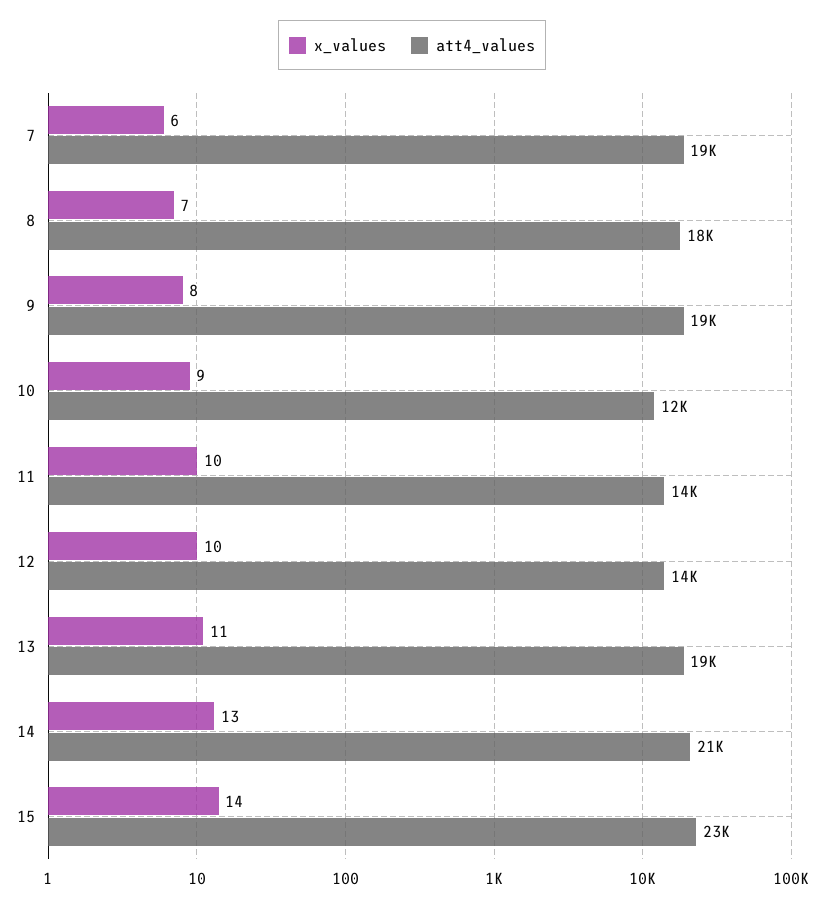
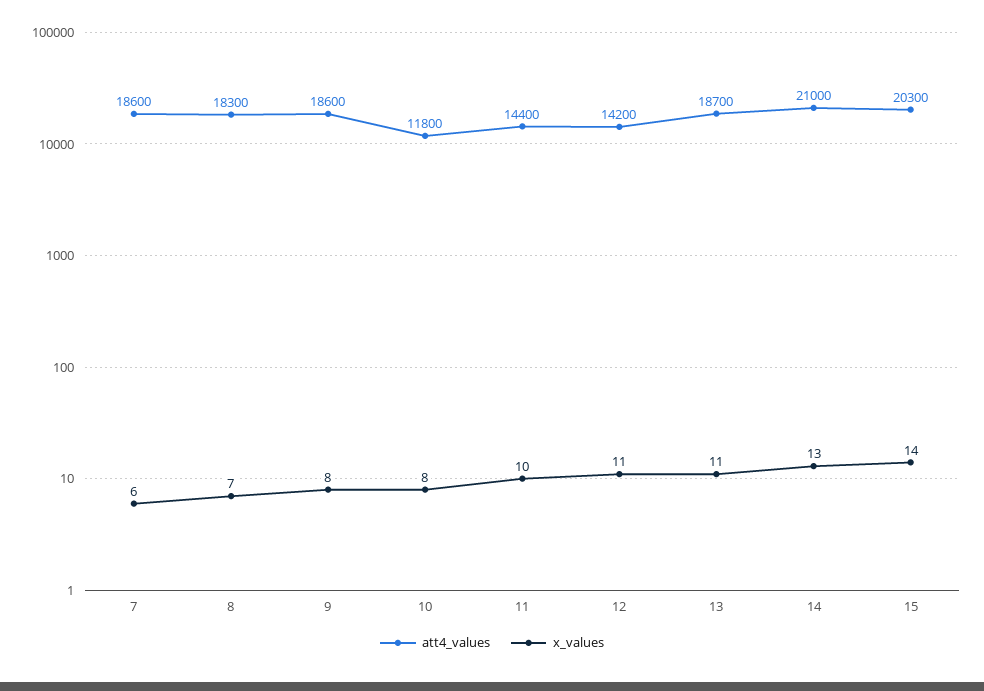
  {
    "x_values": {
      "7": 6,
      "8": 7,
      "9": 8,
-     "10": 9,
+     "10": 8,
      "11": 10,
-     "12": 10,
+     "12": 11,
      "13": 11,
      "14": 13,
      "15": 14
    },
    "att4_values": {
      "7": 18600,
      "8": 18300,
      "9": 18600,
      "10": 11800,
      "11": 14400,
      "12": 14200,
      "13": 18700,
      "14": 21000,
-     "15": 23000
+     "15": 20300
    }
  }

